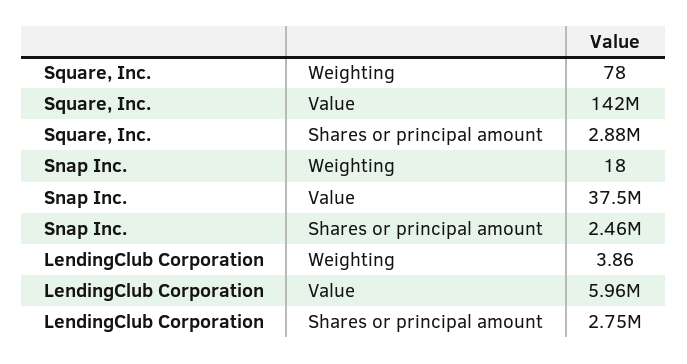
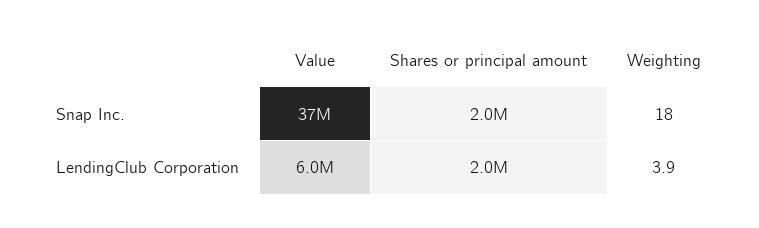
  {
-   "Square, Inc.": {
-     "Weighting": 78,
-     "Value": 142000000,
-     "Shares or principal amount": 2880000
-   },
    "Snap Inc.": {
      "Weighting": 18,
      "Value": 37500000,
-     "Shares or principal amount": 2460000
+     "Shares or principal amount": 2000000
    },
    "LendingClub Corporation": {
      "Weighting": 3.86,
      "Value": 5960000,
-     "Shares or principal amount": 2750000
+     "Shares or principal amount": 2000000
    }
  }

